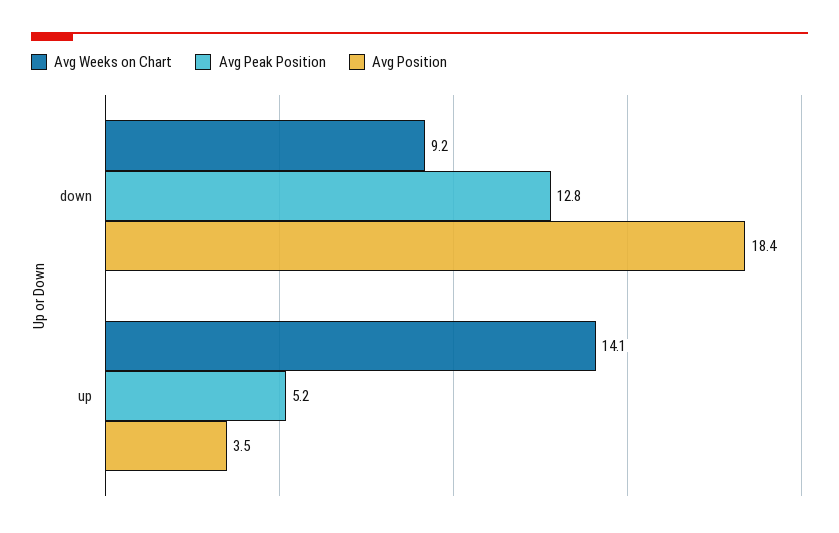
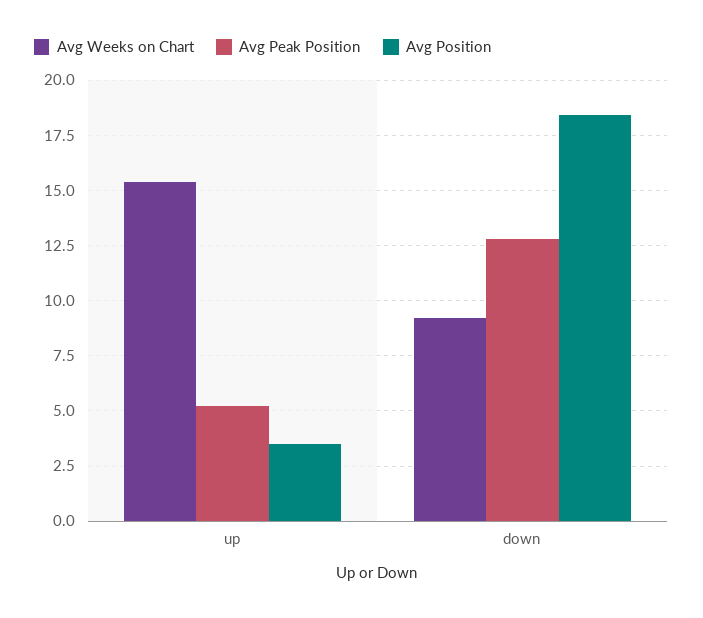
  {
    "Avg Weeks on Chart": {
      "down": 9.2,
-     "up": 14.1
+     "up": 15.5
    },
    "Avg Peak Position": {
      "down": 12.8,
      "up": 5.2
    },
    "Avg Position": {
      "down": 18.4,
      "up": 3.5
    }
  }

